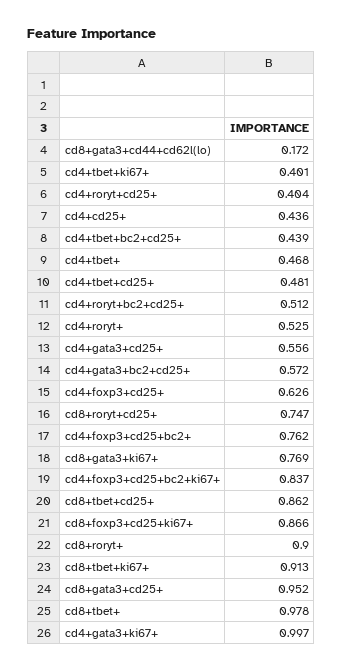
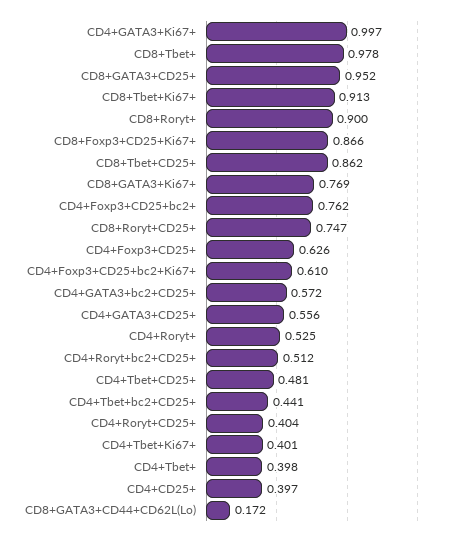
  {
    "cd8+gata3+cd44+cd62l(lo)": 0.172,
    "cd4+tbet+ki67+": 0.401,
    "cd4+roryt+cd25+": 0.404,
-   "cd4+cd25+": 0.436,
+   "cd4+cd25+": 0.397,
-   "cd4+tbet+bc2+cd25+": 0.439,
+   "cd4+tbet+bc2+cd25+": 0.441,
-   "cd4+tbet+": 0.468,
+   "cd4+tbet+": 0.398,
    "cd4+tbet+cd25+": 0.481,
    "cd4+roryt+bc2+cd25+": 0.512,
    "cd4+roryt+": 0.525,
    "cd4+gata3+cd25+": 0.556,
    "cd4+gata3+bc2+cd25+": 0.572,
    "cd4+foxp3+cd25+": 0.626,
    "cd8+roryt+cd25+": 0.747,
    "cd4+foxp3+cd25+bc2+": 0.762,
    "cd8+gata3+ki67+": 0.769,
-   "cd4+foxp3+cd25+bc2+ki67+": 0.837,
+   "cd4+foxp3+cd25+bc2+ki67+": 0.61,
    "cd8+tbet+cd25+": 0.862,
    "cd8+foxp3+cd25+ki67+": 0.866,
    "cd8+roryt+": 0.9,
    "cd8+tbet+ki67+": 0.913,
    "cd8+gata3+cd25+": 0.952,
    "cd8+tbet+": 0.978,
    "cd4+gata3+ki67+": 0.997
  }

